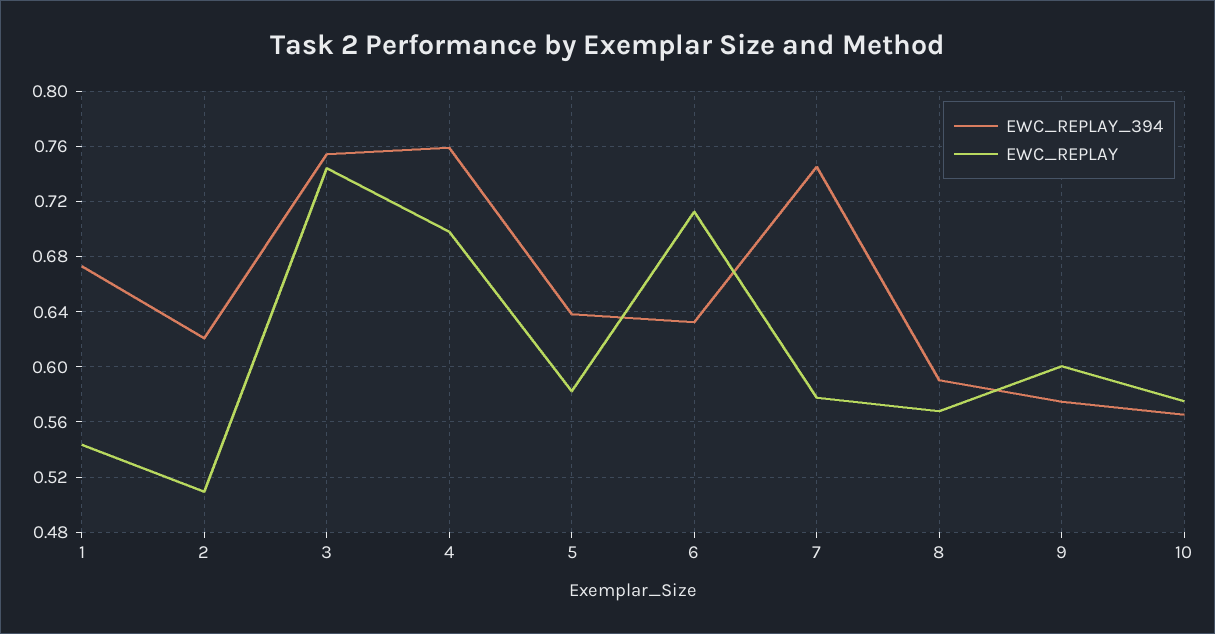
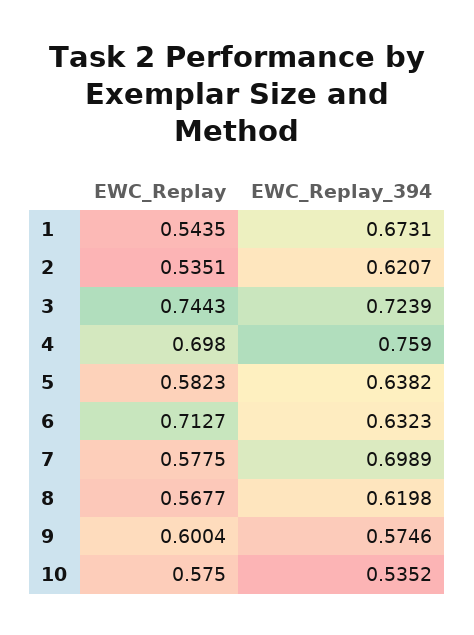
  {
    "EWC_REPLAY_394": {
      "1": 0.6731,
      "2": 0.6207,
-     "3": 0.755,
+     "3": 0.7239,
      "4": 0.759,
      "5": 0.6382,
      "6": 0.6323,
-     "7": 0.745,
+     "7": 0.6989,
-     "8": 0.59,
+     "8": 0.6198,
      "9": 0.5746,
-     "10": 0.565
+     "10": 0.5352
    },
    "EWC_REPLAY": {
      "1": 0.5435,
-     "2": 0.51,
+     "2": 0.5351,
      "3": 0.7443,
      "4": 0.698,
      "5": 0.5823,
      "6": 0.7127,
      "7": 0.5775,
      "8": 0.5677,
      "9": 0.6004,
      "10": 0.575
    }
  }

